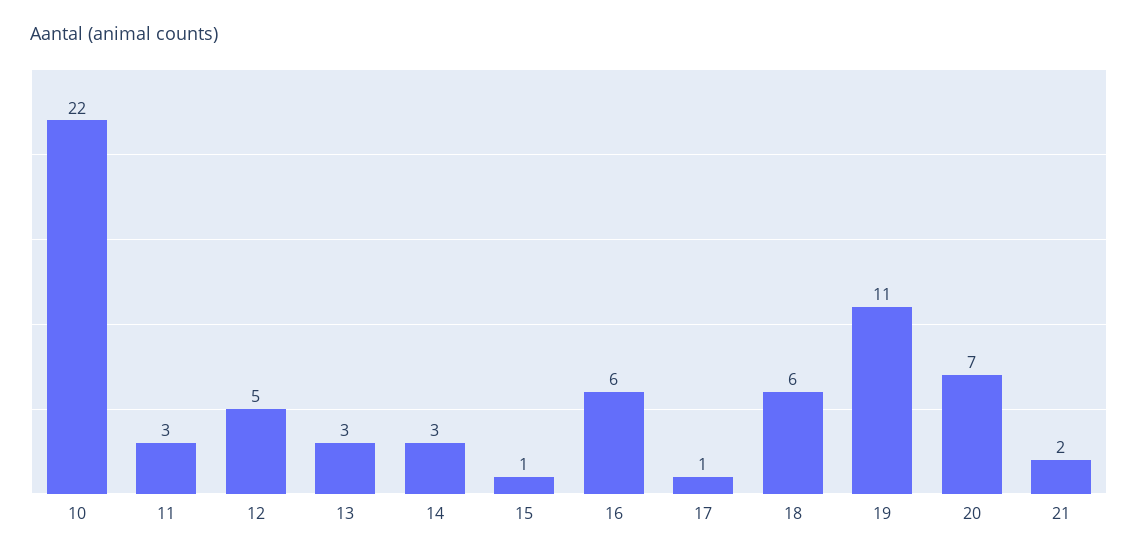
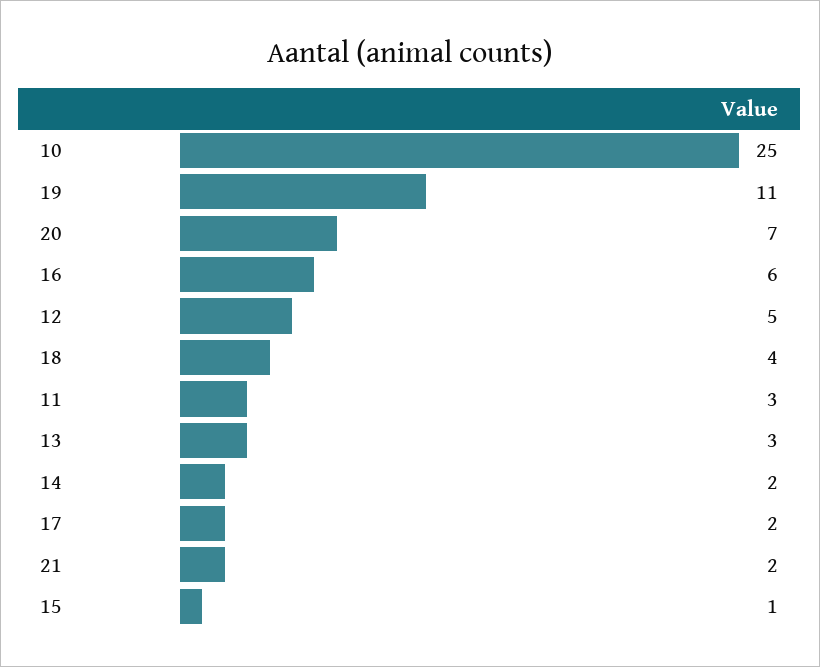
  {
-   "10": 22,
+   "10": 25,
    "11": 3,
    "12": 5,
    "13": 3,
-   "14": 3,
+   "14": 2,
    "15": 1,
    "16": 6,
-   "17": 1,
+   "17": 2,
-   "18": 6,
+   "18": 4,
    "19": 11,
    "20": 7,
    "21": 2
  }

